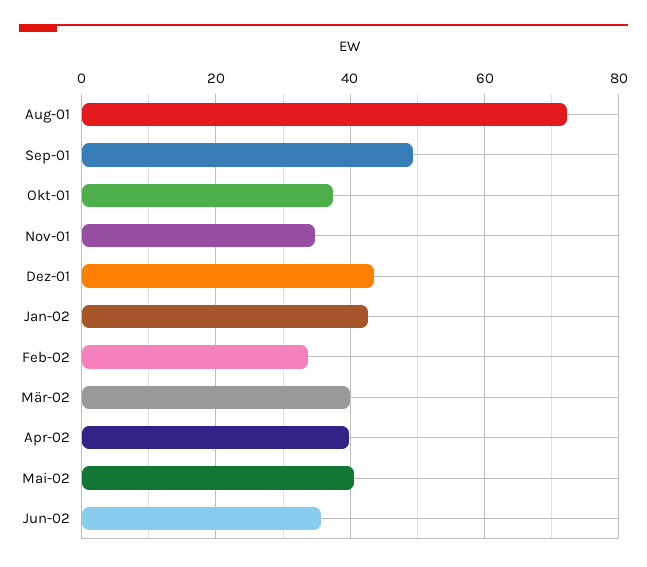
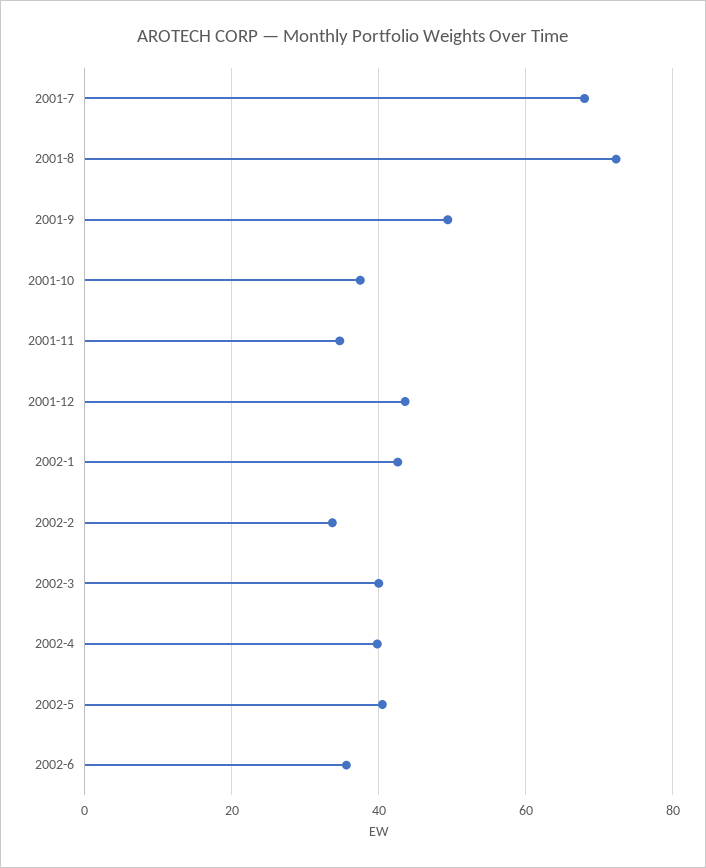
  {
    "Aug-01": 72,
    "Sep-01": 50,
    "Okt-01": 38,
    "Nov-01": 34,
    "Dez-01": 44,
    "Jan-02": 42,
    "Feb-02": 34,
    "Mär-02": 40,
    "Apr-02": 40,
    "Mai-02": 40,
-   "Jun-02": 36
+   "Jun-02": 36,
+   "2001-7": 68
  }

